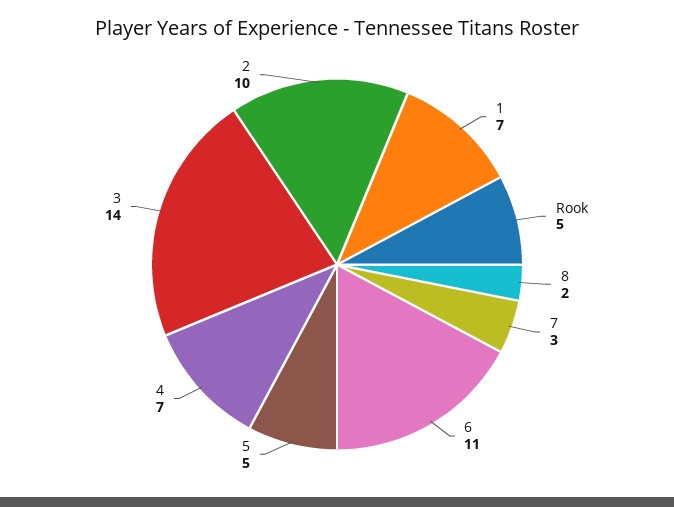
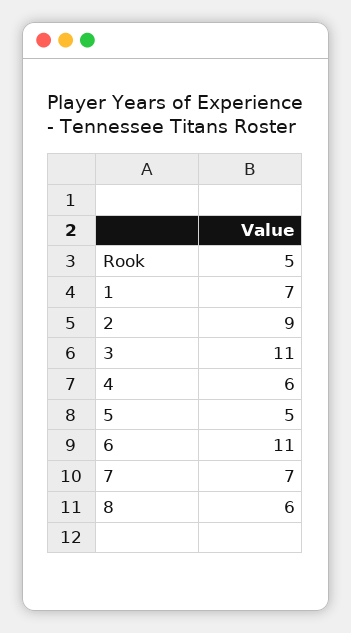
  {
    "1": 7,
    "Rook": 5,
-   "8": 2,
+   "8": 6,
-   "7": 3,
+   "7": 7,
    "6": 11,
    "5": 5,
-   "4": 7,
+   "4": 6,
-   "3": 14,
+   "3": 11,
-   "2": 10
+   "2": 9
  }

